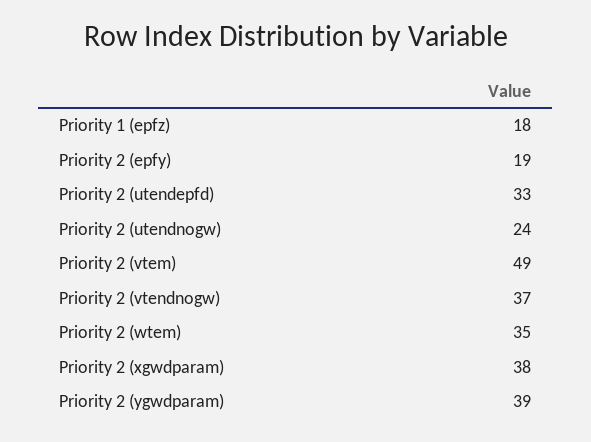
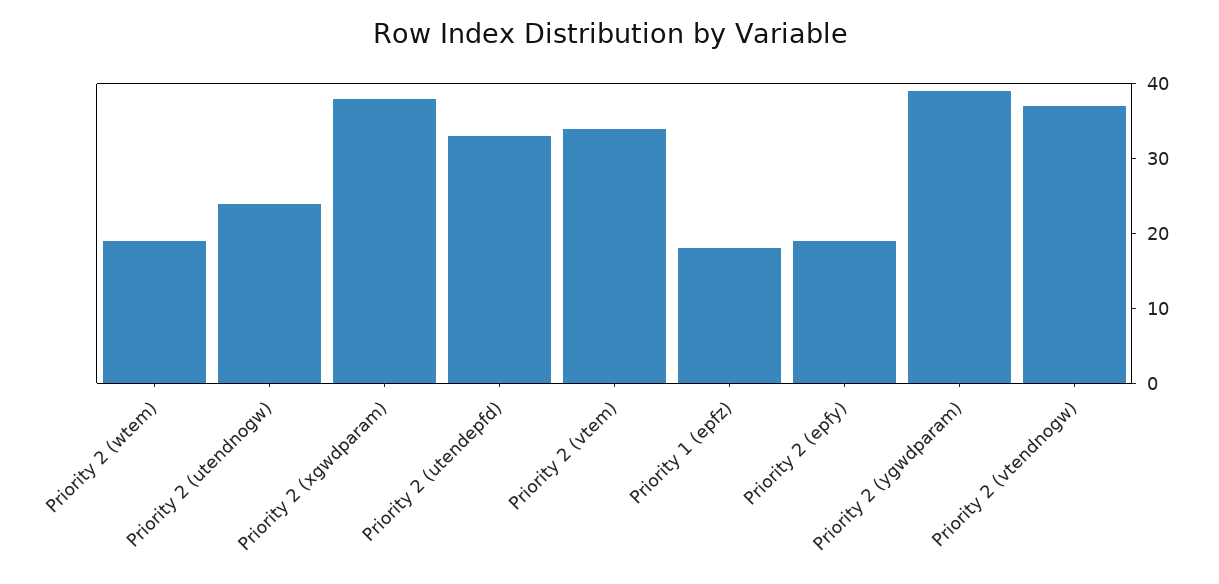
  {
    "Priority 1 (epfz)": 18,
    "Priority 2 (epfy)": 19,
    "Priority 2 (utendepfd)": 33,
    "Priority 2 (utendnogw)": 24,
-   "Priority 2 (vtem)": 49,
+   "Priority 2 (vtem)": 35,
    "Priority 2 (vtendnogw)": 37,
-   "Priority 2 (wtem)": 35,
+   "Priority 2 (wtem)": 20,
    "Priority 2 (xgwdparam)": 38,
    "Priority 2 (ygwdparam)": 39
  }

